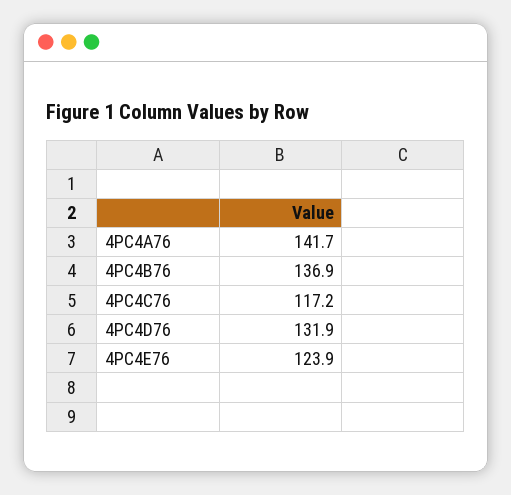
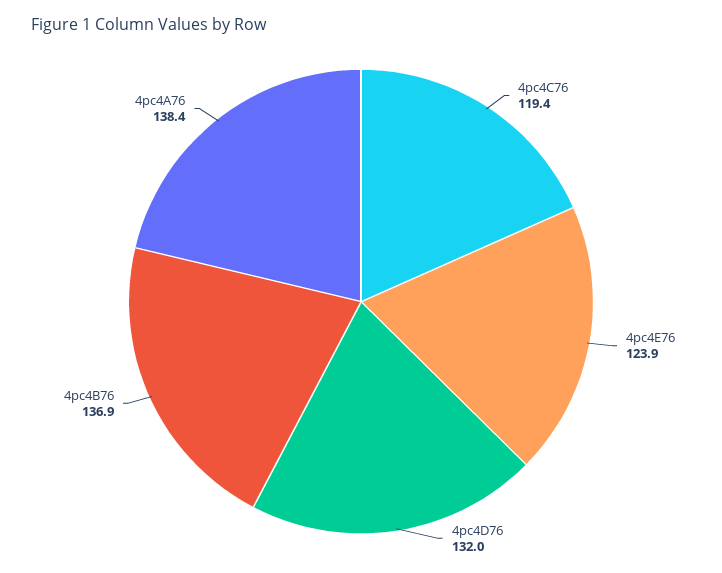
  {
-   "4PC4A76": 141.7,
+   "4PC4A76": 138.4,
    "4PC4B76": 136.9,
-   "4PC4C76": 117.2,
+   "4PC4C76": 119.4,
-   "4PC4D76": 131.9,
+   "4PC4D76": 132,
    "4PC4E76": 123.9
  }

